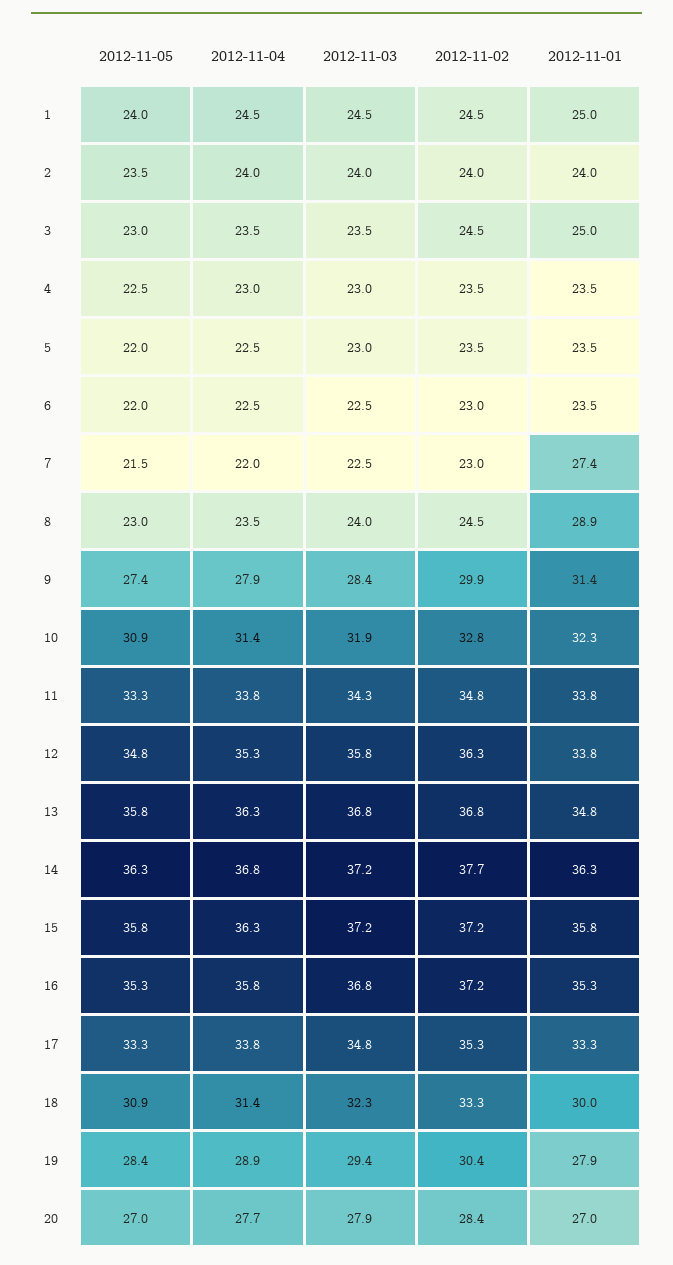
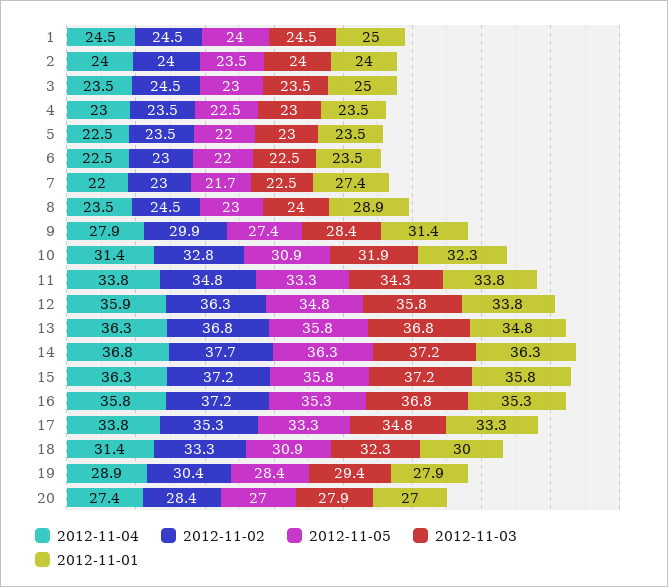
  {
    "2012-11-05": {
      "1": 24,
      "2": 23.5,
      "3": 23,
      "4": 22.5,
      "5": 22,
      "6": 22,
-     "7": 21.5,
+     "7": 21.7,
      "8": 23,
      "9": 27.4,
      "10": 30.9,
      "11": 33.3,
      "12": 34.8,
      "13": 35.8,
      "14": 36.3,
      "15": 35.8,
      "16": 35.3,
      "17": 33.3,
      "18": 30.9,
      "19": 28.4,
      "20": 27
    },
    "2012-11-04": {
      "1": 24.5,
      "2": 24,
      "3": 23.5,
      "4": 23,
      "5": 22.5,
      "6": 22.5,
      "7": 22,
      "8": 23.5,
      "9": 27.9,
      "10": 31.4,
      "11": 33.8,
-     "12": 35.3,
+     "12": 35.9,
      "13": 36.3,
      "14": 36.8,
      "15": 36.3,
      "16": 35.8,
      "17": 33.8,
      "18": 31.4,
      "19": 28.9,
-     "20": 27.7
+     "20": 27.4
    },
    "2012-11-03": {
      "1": 24.5,
      "2": 24,
      "3": 23.5,
      "4": 23,
      "5": 23,
      "6": 22.5,
      "7": 22.5,
      "8": 24,
      "9": 28.4,
      "10": 31.9,
      "11": 34.3,
      "12": 35.8,
      "13": 36.8,
      "14": 37.2,
      "15": 37.2,
      "16": 36.8,
      "17": 34.8,
      "18": 32.3,
      "19": 29.4,
      "20": 27.9
    },
    "2012-11-02": {
      "1": 24.5,
      "2": 24,
      "3": 24.5,
      "4": 23.5,
      "5": 23.5,
      "6": 23,
      "7": 23,
      "8": 24.5,
      "9": 29.9,
      "10": 32.8,
      "11": 34.8,
      "12": 36.3,
      "13": 36.8,
      "14": 37.7,
      "15": 37.2,
      "16": 37.2,
      "17": 35.3,
      "18": 33.3,
      "19": 30.4,
      "20": 28.4
    },
    "2012-11-01": {
      "1": 25,
      "2": 24,
      "3": 25,
      "4": 23.5,
      "5": 23.5,
      "6": 23.5,
      "7": 27.4,
      "8": 28.9,
      "9": 31.4,
      "10": 32.3,
      "11": 33.8,
      "12": 33.8,
      "13": 34.8,
      "14": 36.3,
      "15": 35.8,
      "16": 35.3,
      "17": 33.3,
      "18": 30,
      "19": 27.9,
      "20": 27
    }
  }

